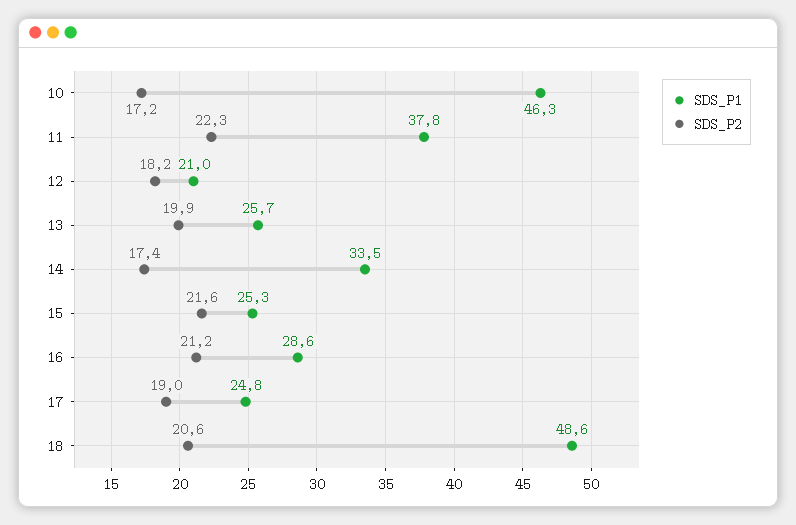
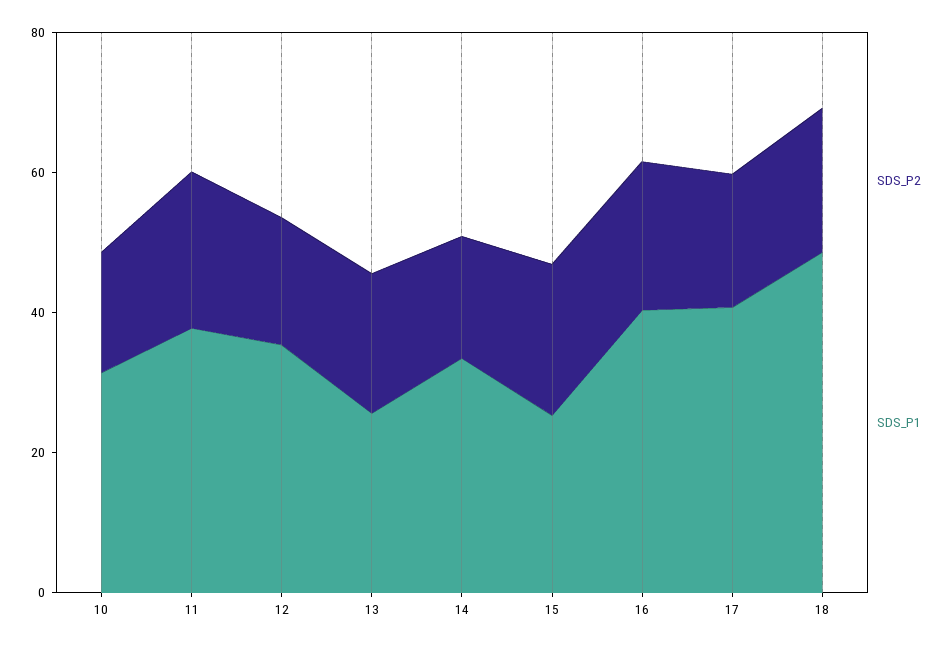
  {
    "SDS_P1": {
-     "10": 46.3,
+     "10": 30,
      "11": 37.8,
-     "12": 21,
+     "12": 35,
      "13": 25.7,
      "14": 33.5,
      "15": 25.3,
-     "16": 28.6,
+     "16": 40,
-     "17": 24.8,
+     "17": 40,
      "18": 48.6
    },
    "SDS_P2": {
      "10": 17.2,
      "11": 22.3,
      "12": 18.2,
      "13": 19.9,
      "14": 17.4,
      "15": 21.6,
      "16": 21.2,
      "17": 19,
      "18": 20.6
    }
  }

